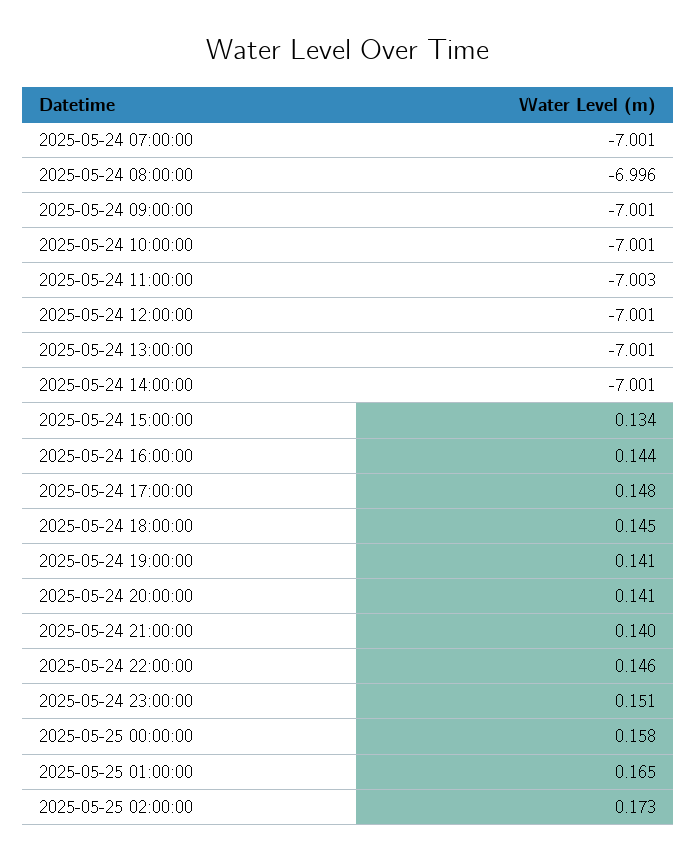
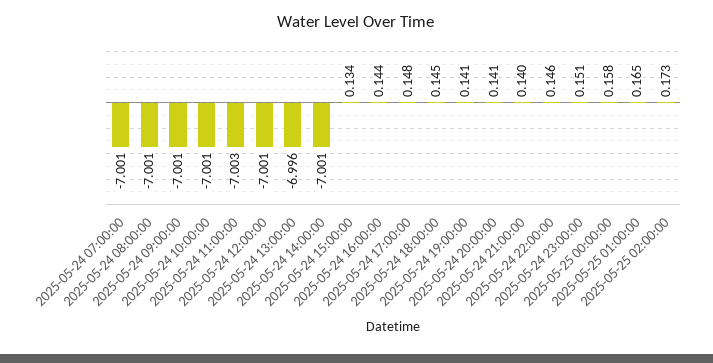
  {
    "2025-05-24 07:00:00": -7.001,
-   "2025-05-24 08:00:00": -6.996,
+   "2025-05-24 08:00:00": -7.001,
    "2025-05-24 09:00:00": -7.001,
    "2025-05-24 10:00:00": -7.001,
    "2025-05-24 11:00:00": -7.003,
    "2025-05-24 12:00:00": -7.001,
-   "2025-05-24 13:00:00": -7.001,
+   "2025-05-24 13:00:00": -6.996,
    "2025-05-24 14:00:00": -7.001,
    "2025-05-24 15:00:00": 0.134,
    "2025-05-24 16:00:00": 0.144,
    "2025-05-24 17:00:00": 0.148,
    "2025-05-24 18:00:00": 0.145,
    "2025-05-24 19:00:00": 0.141,
    "2025-05-24 20:00:00": 0.141,
    "2025-05-24 21:00:00": 0.14,
    "2025-05-24 22:00:00": 0.146,
    "2025-05-24 23:00:00": 0.151,
    "2025-05-25 00:00:00": 0.158,
    "2025-05-25 01:00:00": 0.165,
    "2025-05-25 02:00:00": 0.173
  }

